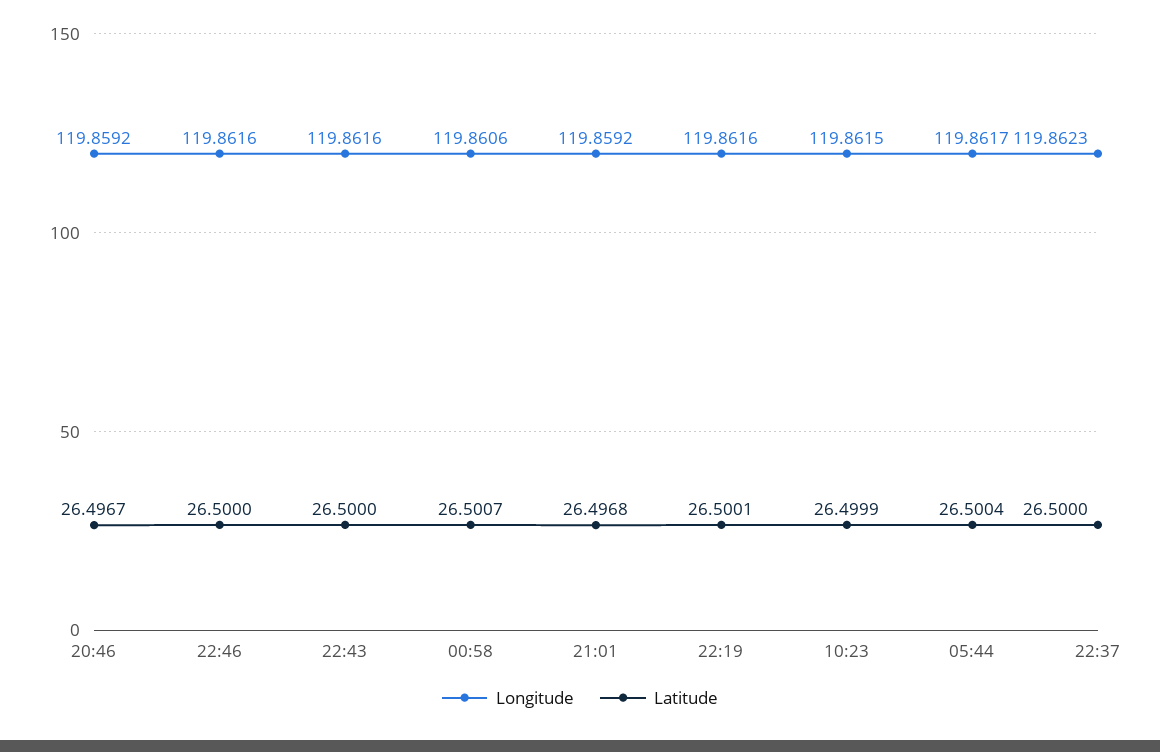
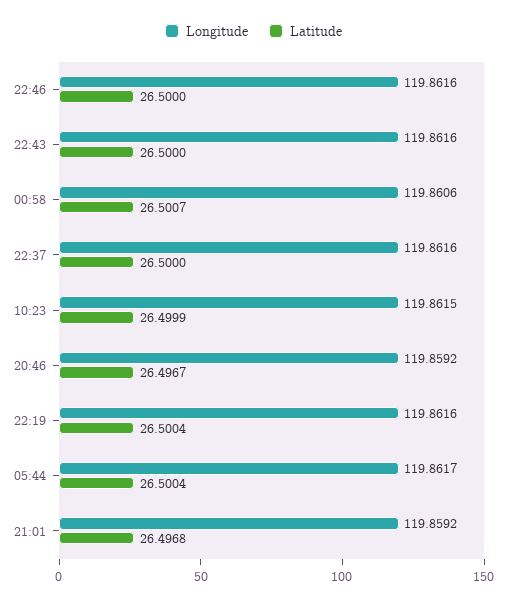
  {
    "Longitude": {
      "20:46": 119.8592,
      "22:46": 119.8616,
      "22:43": 119.8616,
      "00:58": 119.8606,
      "21:01": 119.8592,
      "22:19": 119.8616,
      "10:23": 119.8615,
      "05:44": 119.8617,
-     "22:37": 119.8623
+     "22:37": 119.8616
    },
    "Latitude": {
      "20:46": 26.4967,
      "22:46": 26.5,
      "22:43": 26.5,
      "00:58": 26.5007,
      "21:01": 26.4968,
-     "22:19": 26.5001,
+     "22:19": 26.5004,
      "10:23": 26.4999,
      "05:44": 26.5004,
      "22:37": 26.5
    }
  }

